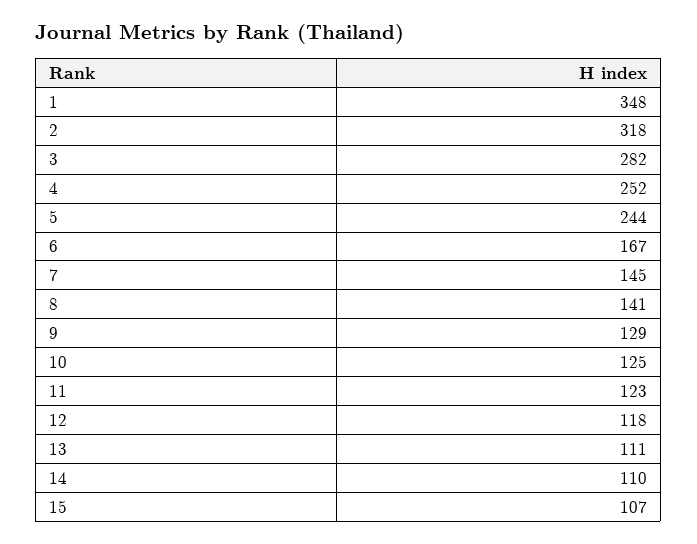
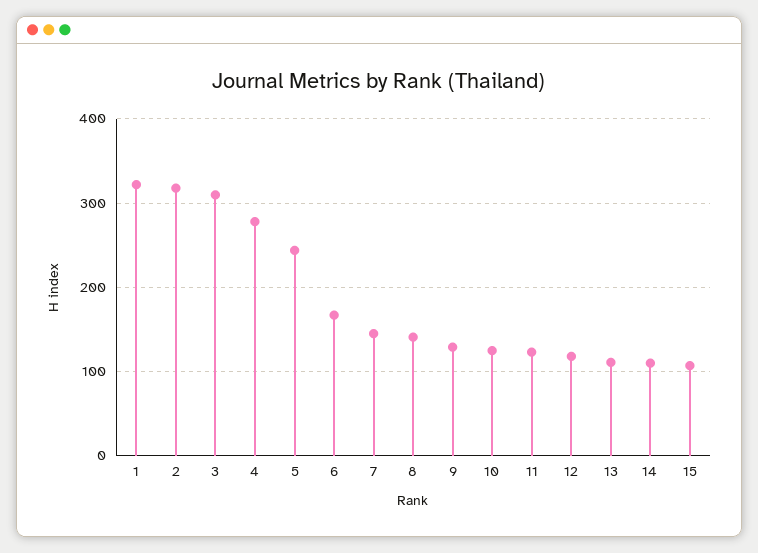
  {
-   "1": 348,
+   "1": 320,
    "2": 318,
-   "3": 282,
+   "3": 310,
-   "4": 252,
+   "4": 280,
    "5": 244,
    "6": 167,
    "7": 145,
    "8": 141,
    "9": 129,
    "10": 125,
    "11": 123,
    "12": 118,
    "13": 111,
    "14": 110,
    "15": 107
  }

